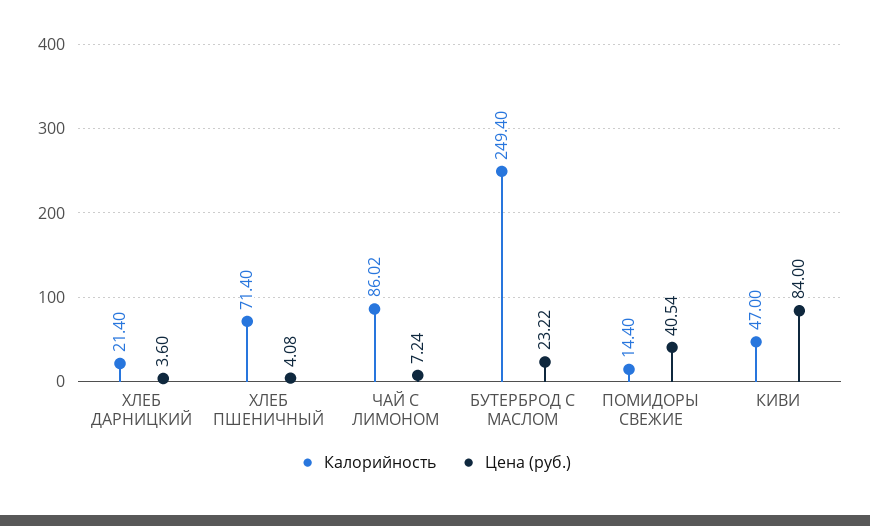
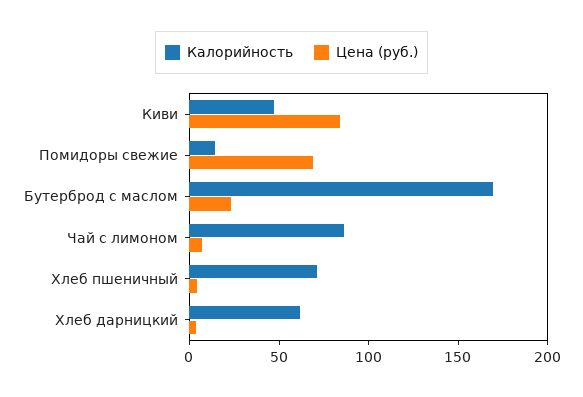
  {
    "Калорийность": {
-     "ХЛЕБ ДАРНИЦКИЙ": 21.4,
+     "ХЛЕБ ДАРНИЦКИЙ": 60,
      "ХЛЕБ ПШЕНИЧНЫЙ": 71.4,
      "ЧАЙ С ЛИМОНОМ": 86.02,
-     "БУТЕРБРОД С МАСЛОМ": 249.4,
+     "БУТЕРБРОД С МАСЛОМ": 170,
      "ПОМИДОРЫ СВЕЖИЕ": 14.4,
      "КИВИ": 47
    },
    "Цена (руб.)": {
      "ХЛЕБ ДАРНИЦКИЙ": 3.6,
      "ХЛЕБ ПШЕНИЧНЫЙ": 4.08,
      "ЧАЙ С ЛИМОНОМ": 7.24,
      "БУТЕРБРОД С МАСЛОМ": 23.22,
-     "ПОМИДОРЫ СВЕЖИЕ": 40.54,
+     "ПОМИДОРЫ СВЕЖИЕ": 70,
      "КИВИ": 84
    }
  }

